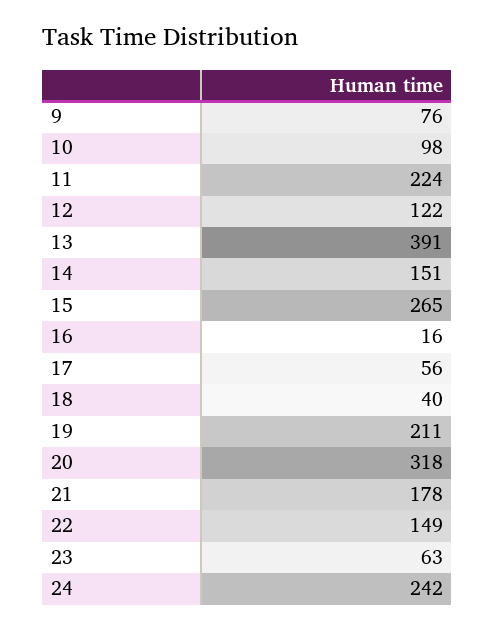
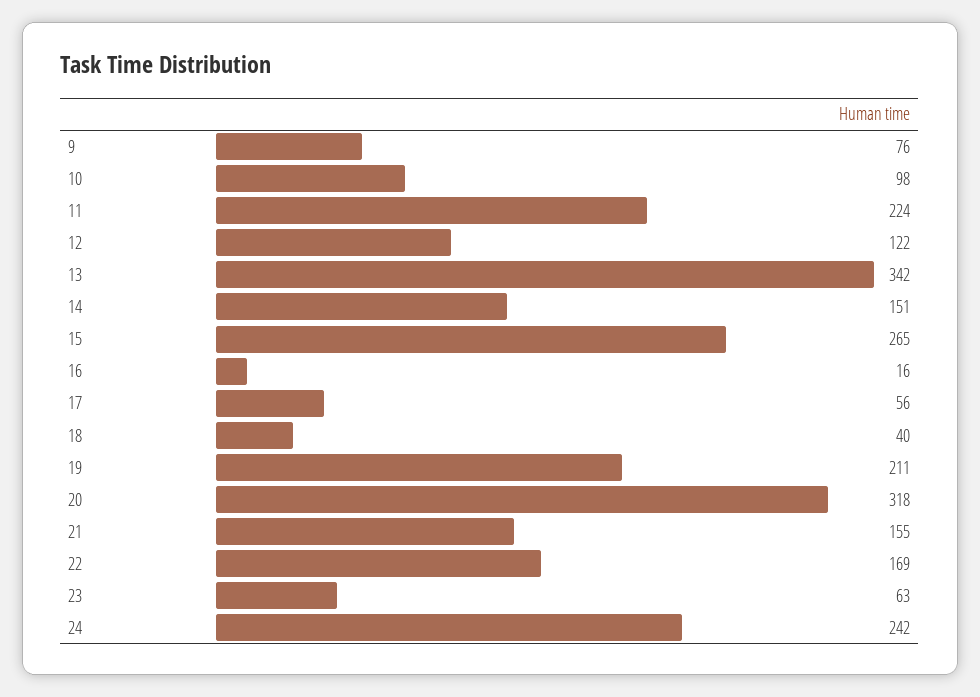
  {
    "9": 76,
    "10": 98,
    "11": 224,
    "12": 122,
-   "13": 391,
+   "13": 342,
    "14": 151,
    "15": 265,
    "16": 16,
    "17": 56,
    "18": 40,
    "19": 211,
    "20": 318,
-   "21": 178,
+   "21": 155,
-   "22": 149,
+   "22": 169,
    "23": 63,
    "24": 242
  }

